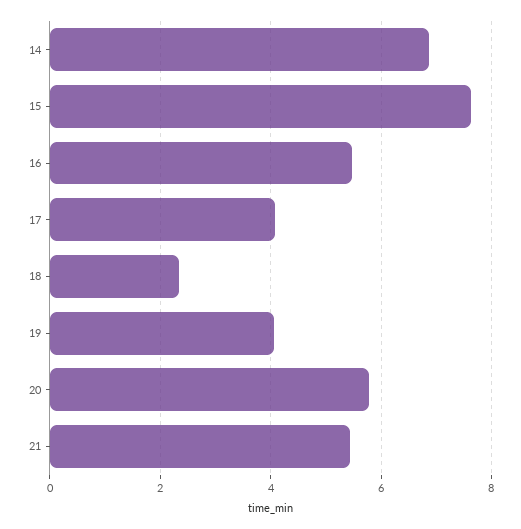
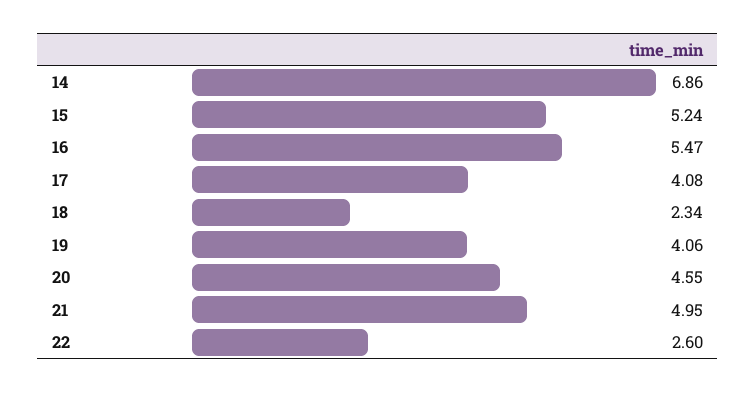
  {
    "14": 6.86,
-   "15": 7.6,
+   "15": 5.24,
    "16": 5.47,
    "17": 4.08,
    "18": 2.34,
    "19": 4.06,
-   "20": 5.8,
+   "20": 4.55,
-   "21": 5.4
+   "21": 4.95,
+   "22": 2.6
  }

